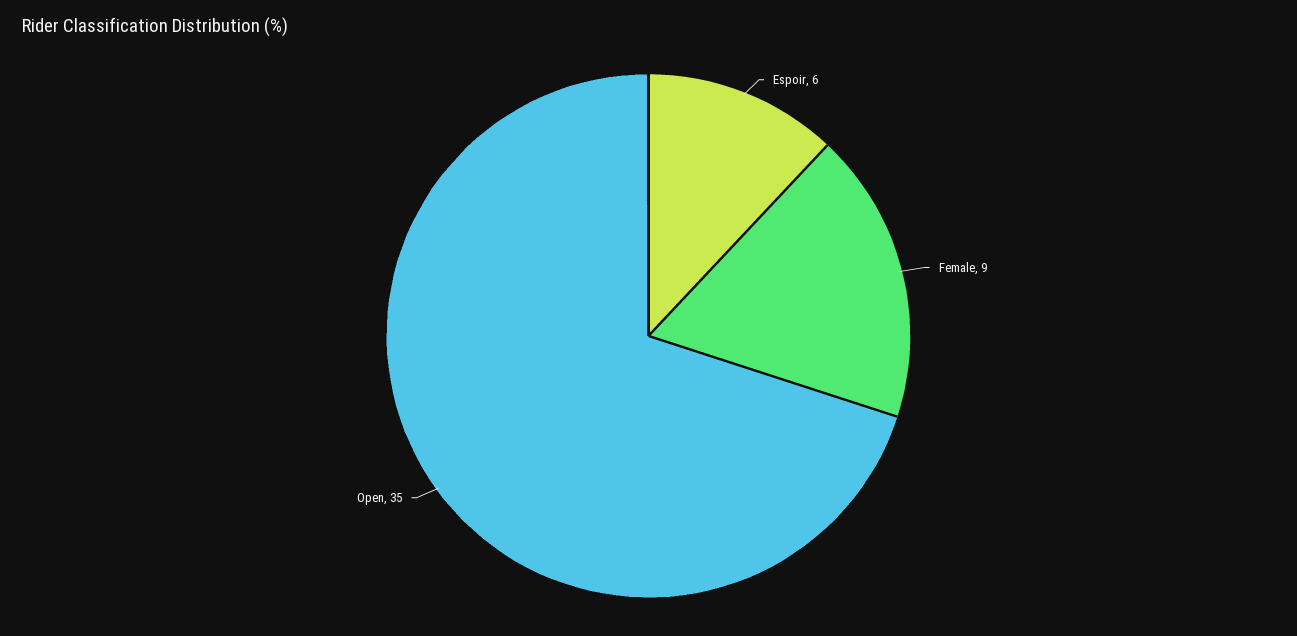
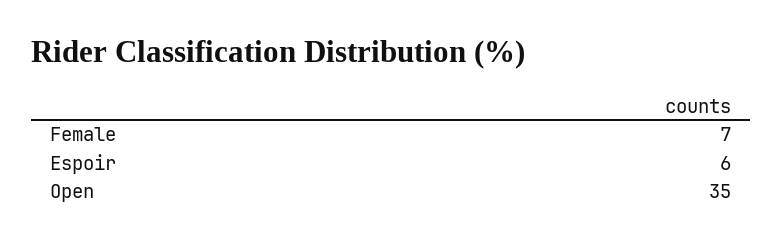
  {
    "Espoir": 6,
-   "Female": 9,
+   "Female": 7,
    "Open": 35
  }

